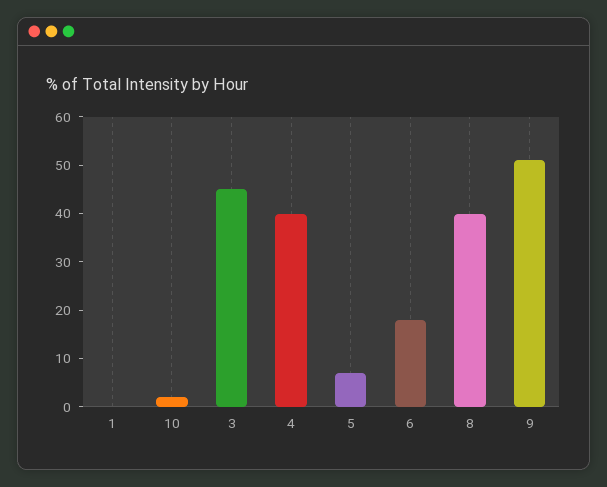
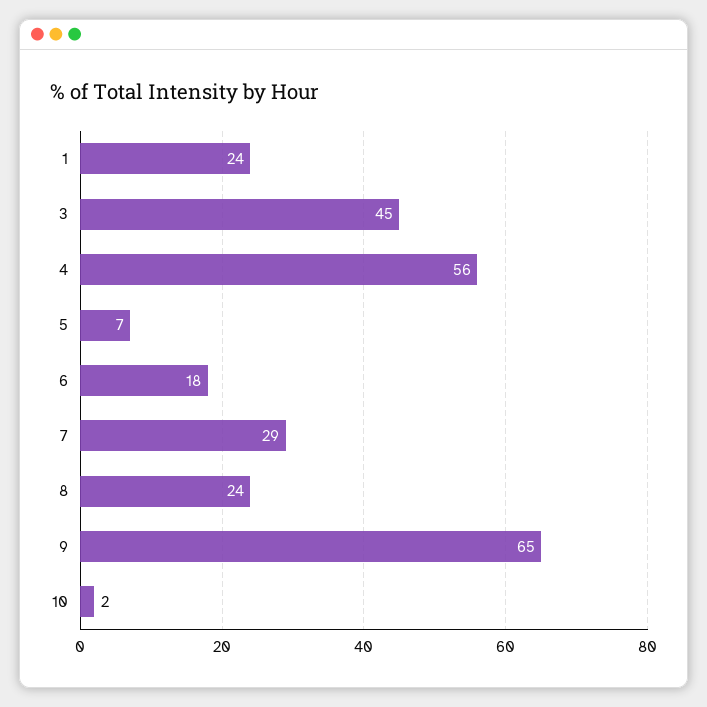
  {
-   "1": 0,
+   "1": 24,
    "10": 2,
    "3": 45,
-   "4": 40,
+   "4": 56,
    "5": 7,
    "6": 18,
-   "8": 40,
+   "8": 24,
-   "9": 50
+   "9": 65,
+   "7": 29
  }

